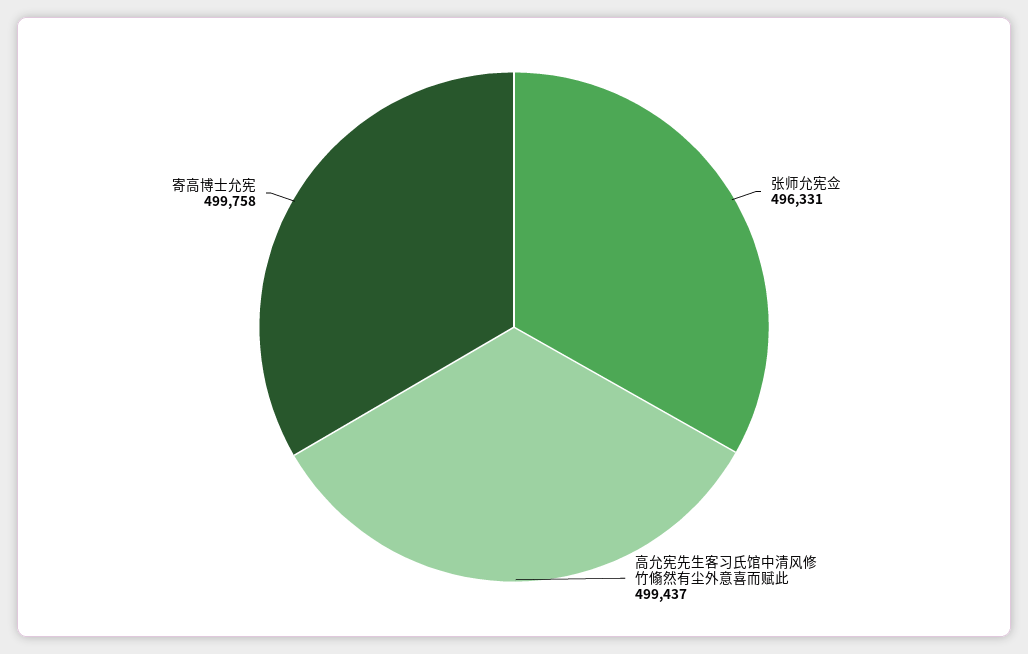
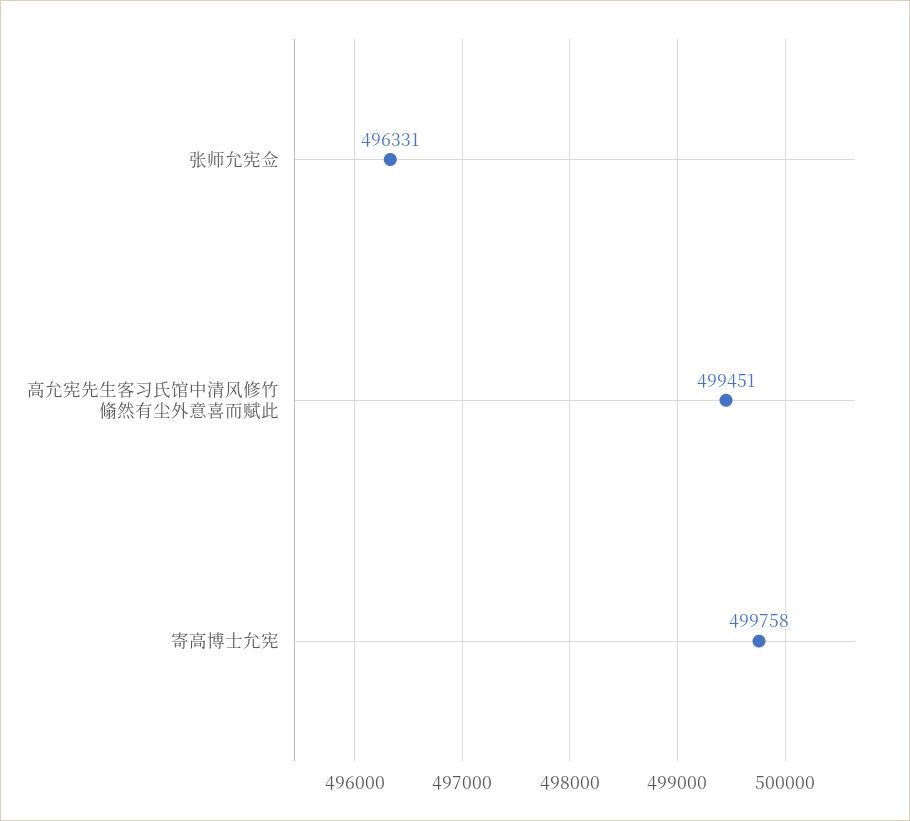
  {
    "张师允宪佥": 496331,
-   "高允宪先生客习氏馆中清风修竹翛然有尘外意喜而赋此": 499437,
+   "高允宪先生客习氏馆中清风修竹翛然有尘外意喜而赋此": 499451,
    "寄高博士允宪": 499758
  }

